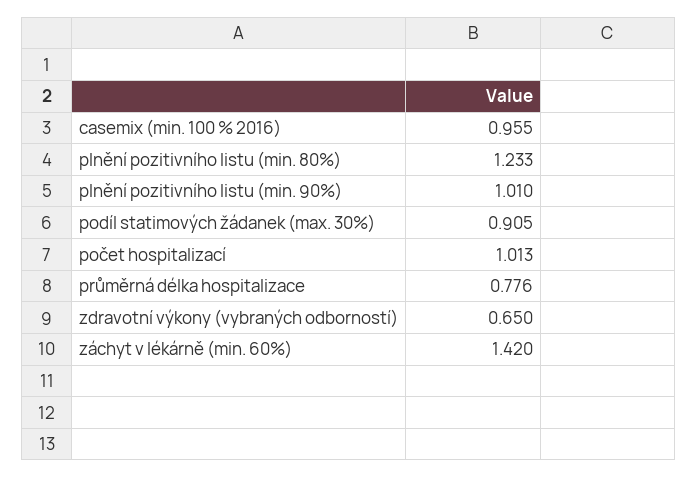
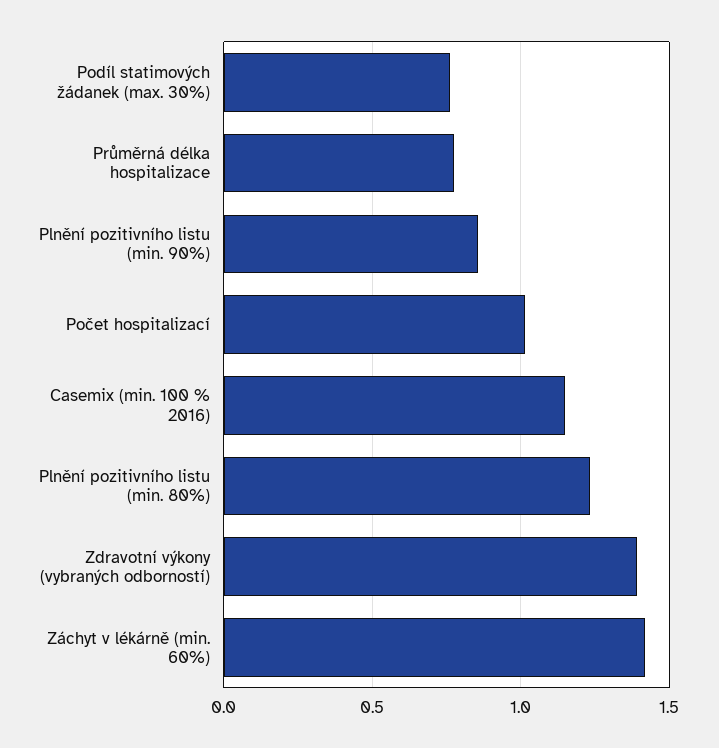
  {
-   "casemix (min. 100 % 2016)": 0.955,
+   "casemix (min. 100 % 2016)": 1.15,
    "plnění pozitivního listu (min. 80%)": 1.233,
-   "plnění pozitivního listu (min. 90%)": 1.01,
+   "plnění pozitivního listu (min. 90%)": 0.85,
-   "podíl statimových žádanek (max. 30%)": 0.905,
+   "podíl statimových žádanek (max. 30%)": 0.75,
    "počet hospitalizací": 1.013,
    "průměrná délka hospitalizace": 0.776,
-   "zdravotní výkony (vybraných odborností)": 0.65,
+   "zdravotní výkony (vybraných odborností)": 1.4,
    "záchyt v lékárně (min. 60%)": 1.42
  }

